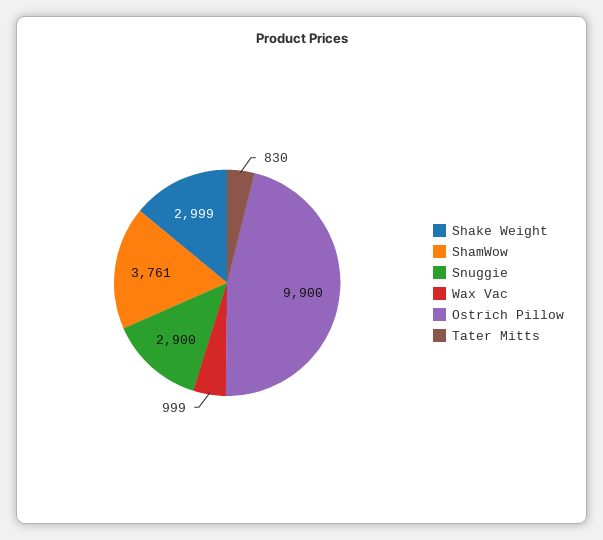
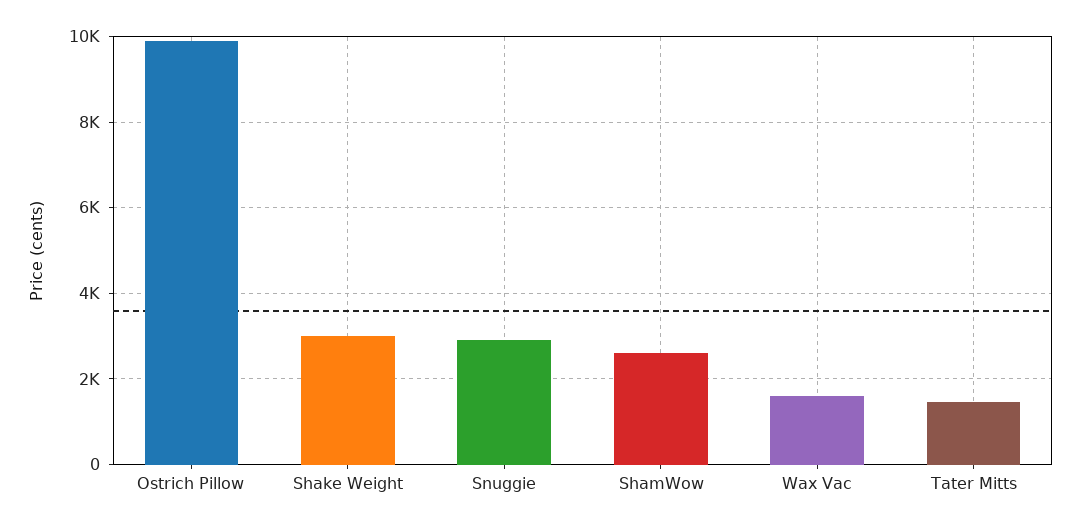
  {
    "Shake Weight": 2999,
-   "ShamWow": 3761,
+   "ShamWow": 2600,
    "Snuggie": 2900,
-   "Wax Vac": 999,
+   "Wax Vac": 1600,
    "Ostrich Pillow": 9900,
-   "Tater Mitts": 830
+   "Tater Mitts": 1400
  }

